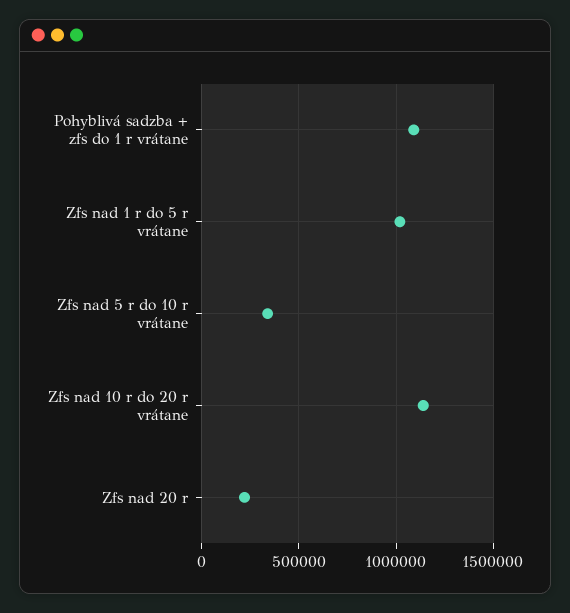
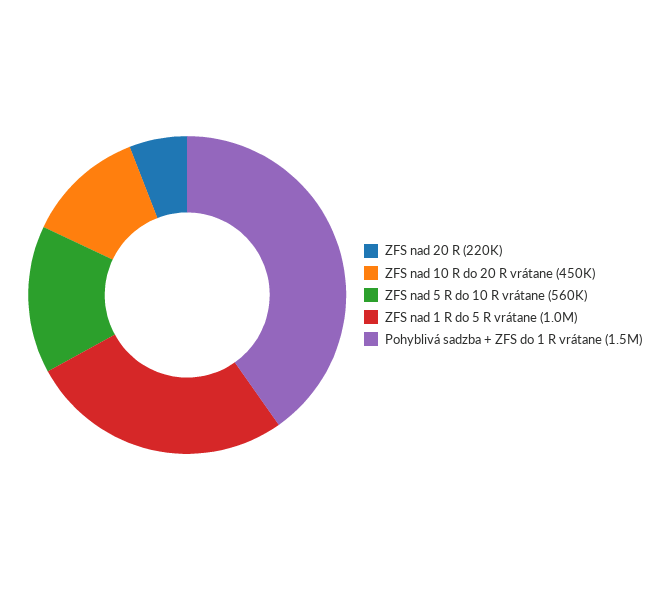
  {
-   "Pohyblivá sadzba + zfs do 1 r vrátane": 1100000,
+   "Pohyblivá sadzba + zfs do 1 r vrátane": 1500000,
    "Zfs nad 1 r do 5 r vrátane": 1000000,
-   "Zfs nad 5 r do 10 r vrátane": 350000,
+   "Zfs nad 5 r do 10 r vrátane": 560000,
-   "Zfs nad 10 r do 20 r vrátane": 1150000,
+   "Zfs nad 10 r do 20 r vrátane": 450000,
    "Zfs nad 20 r": 220000
  }

